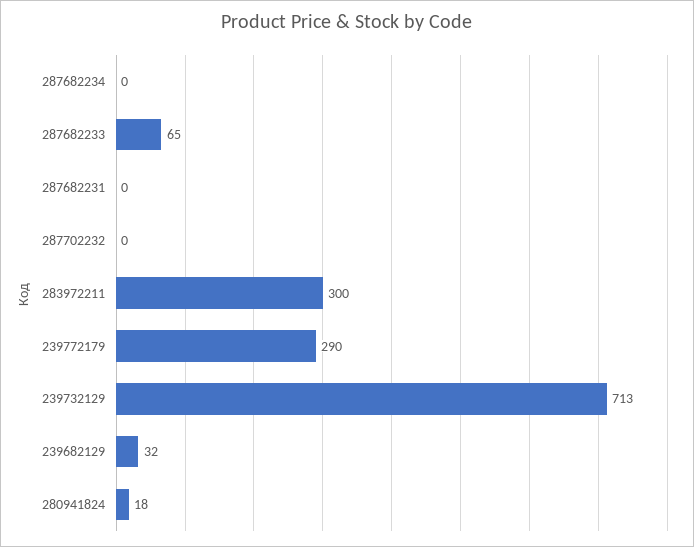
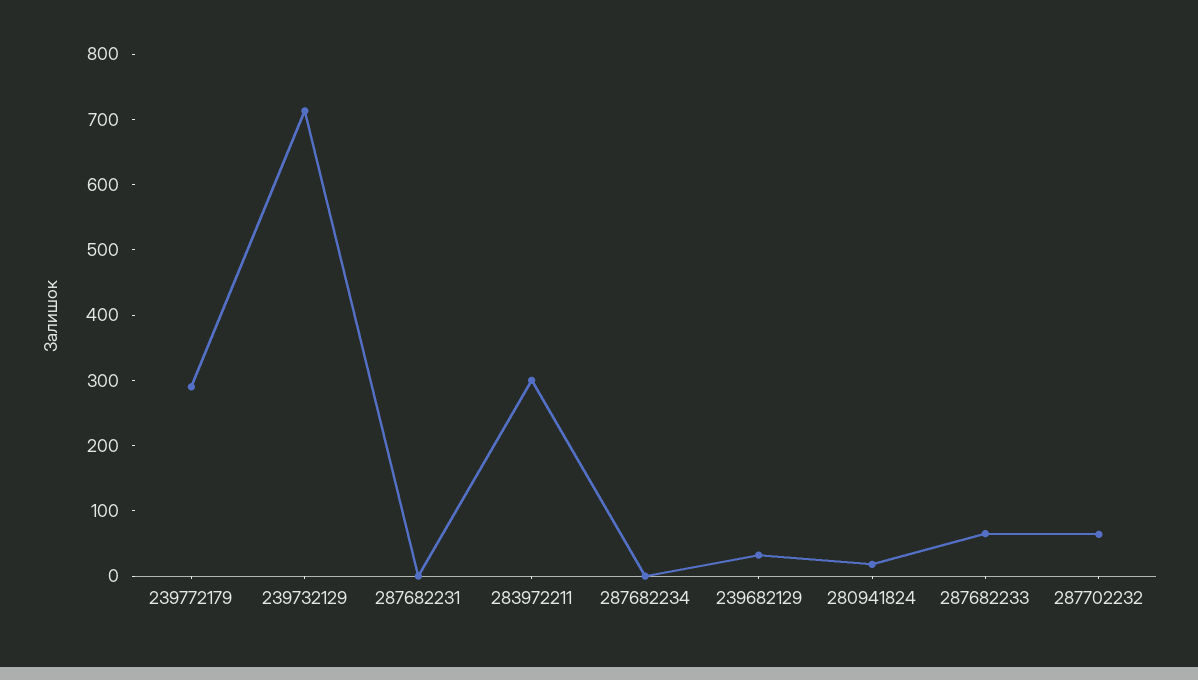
  {
    "287682234": 0,
    "287682233": 65,
    "287682231": 0,
-   "287702232": 0,
+   "287702232": 60,
    "283972211": 300,
    "239772179": 290,
    "239732129": 713,
    "239682129": 32,
    "280941824": 18
  }

